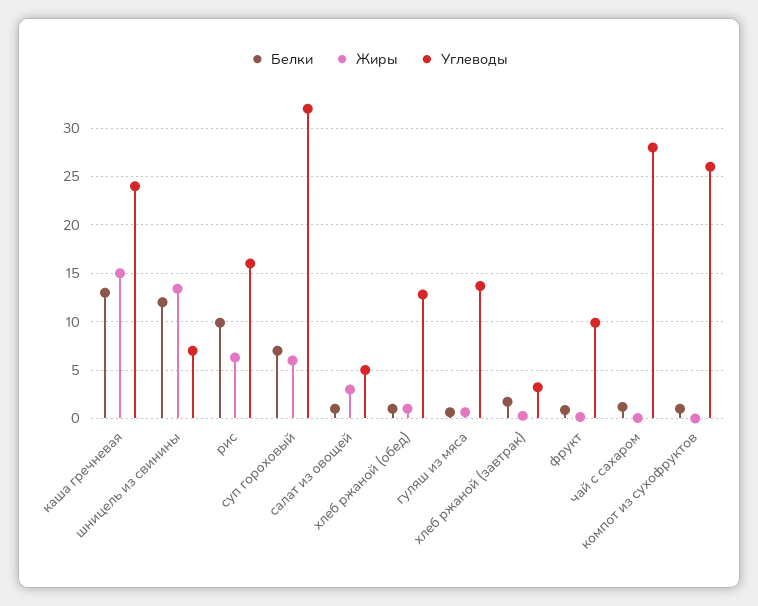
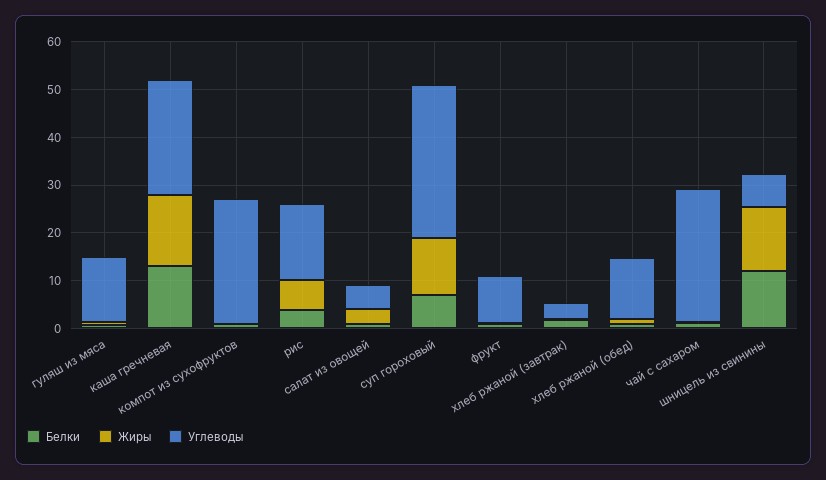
  {
    "Белки": {
      "каша гречневая": 13,
      "шницель из свинины": 12,
-     "рис": 10,
+     "рис": 4,
      "суп гороховый": 7,
      "салат из овощей": 1,
      "хлеб ржаной (обед)": 1,
      "гуляш из мяса": 1,
      "хлеб ржаной (завтрак)": 2,
      "фрукт": 1,
      "чай с сахаром": 1,
      "компот из сухофруктов": 1
    },
    "Жиры": {
      "каша гречневая": 15,
      "шницель из свинины": 13,
      "рис": 6,
-     "суп гороховый": 6,
+     "суп гороховый": 12,
      "салат из овощей": 3,
      "хлеб ржаной (обед)": 1,
      "гуляш из мяса": 1,
      "хлеб ржаной (завтрак)": 0,
      "фрукт": 0,
      "чай с сахаром": 0,
      "компот из сухофруктов": 0
    },
    "Углеводы": {
      "каша гречневая": 24,
      "шницель из свинины": 7,
      "рис": 16,
      "суп гороховый": 32,
      "салат из овощей": 5,
      "хлеб ржаной (обед)": 13,
      "гуляш из мяса": 14,
      "хлеб ржаной (завтрак)": 3,
      "фрукт": 10,
      "чай с сахаром": 28,
      "компот из сухофруктов": 26
    }
  }

